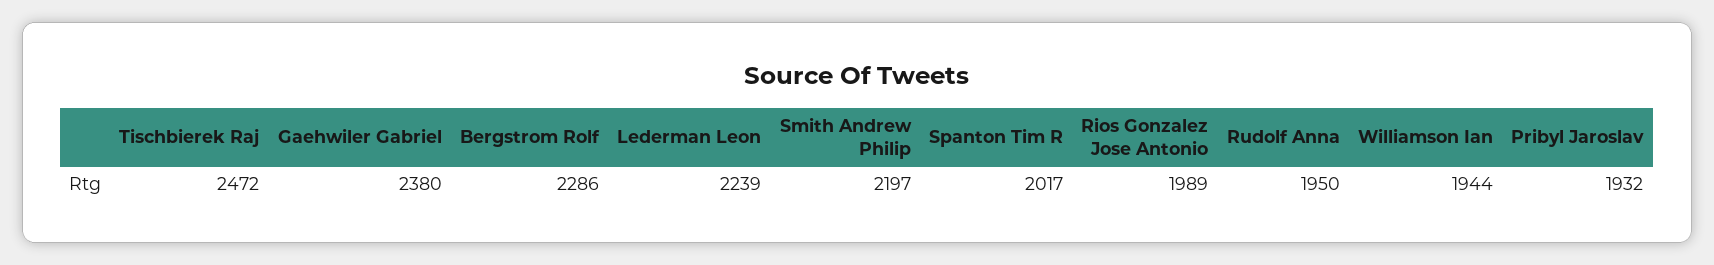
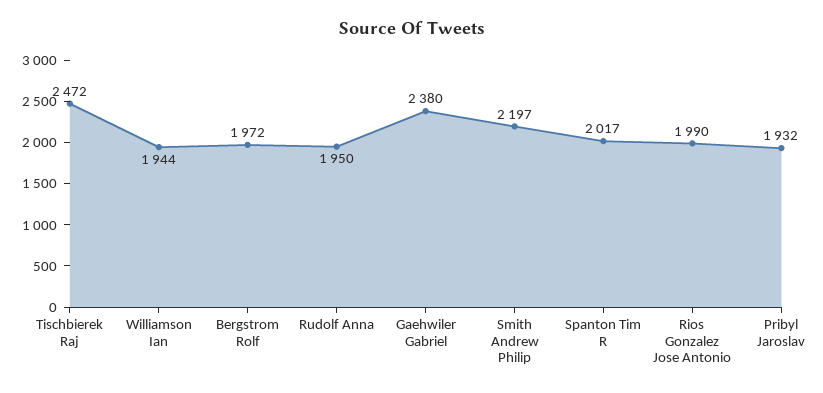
  {
    "Tischbierek Raj": 2472,
    "Gaehwiler Gabriel": 2380,
-   "Bergstrom Rolf": 2286,
+   "Bergstrom Rolf": 1972,
-   "Lederman Leon": 2239,
    "Smith Andrew Philip": 2197,
    "Spanton Tim R": 2017,
-   "Rios Gonzalez Jose Antonio": 1989,
+   "Rios Gonzalez Jose Antonio": 1990,
    "Rudolf Anna": 1950,
    "Williamson Ian": 1944,
    "Pribyl Jaroslav": 1932
  }

